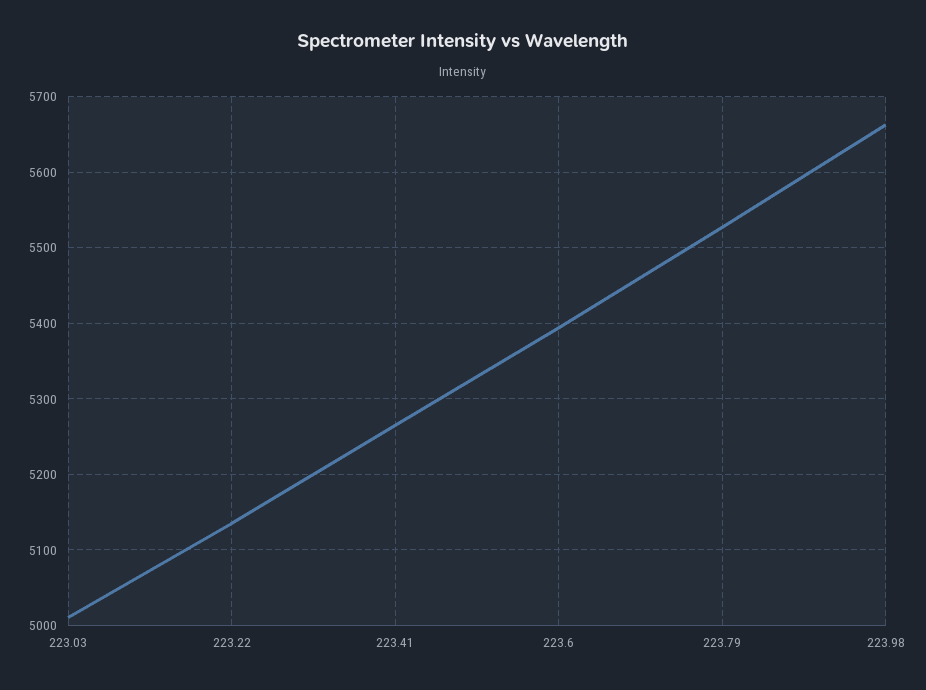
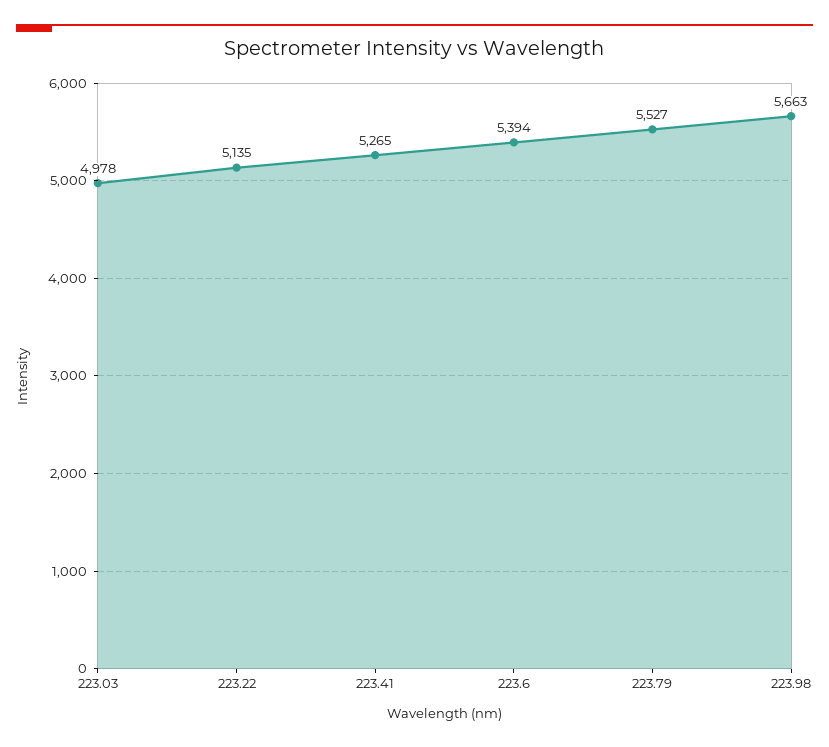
  {
-   "223.03": 5010,
+   "223.03": 4978,
    "223.22": 5135,
    "223.41": 5265,
    "223.6": 5394,
    "223.79": 5527,
    "223.98": 5663
  }

